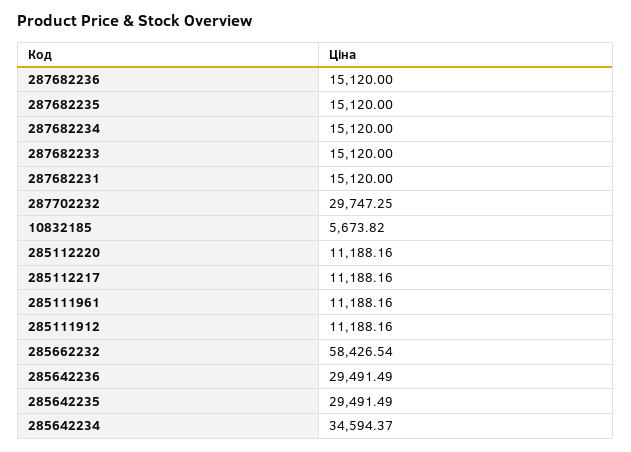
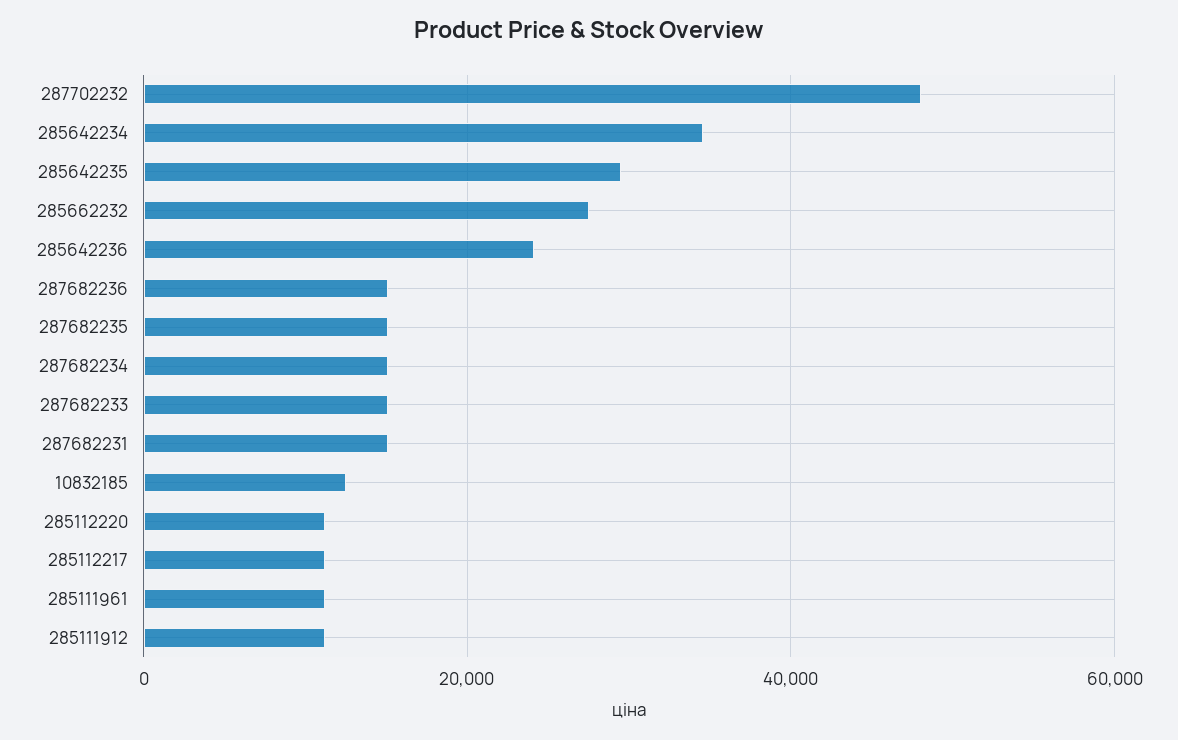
  {
    "287682236": 15120,
    "287682235": 15120,
    "287682234": 15120,
    "287682233": 15120,
    "287682231": 15120,
-   "287702232": 29747.25,
+   "287702232": 48000,
-   "10832185": 5673.82,
+   "10832185": 12000,
    "285112220": 11188.16,
    "285112217": 11188.16,
    "285111961": 11188.16,
    "285111912": 11188.16,
-   "285662232": 58426.54,
+   "285662232": 28000,
-   "285642236": 29491.49,
+   "285642236": 24000,
    "285642235": 29491.49,
    "285642234": 34594.37
  }

